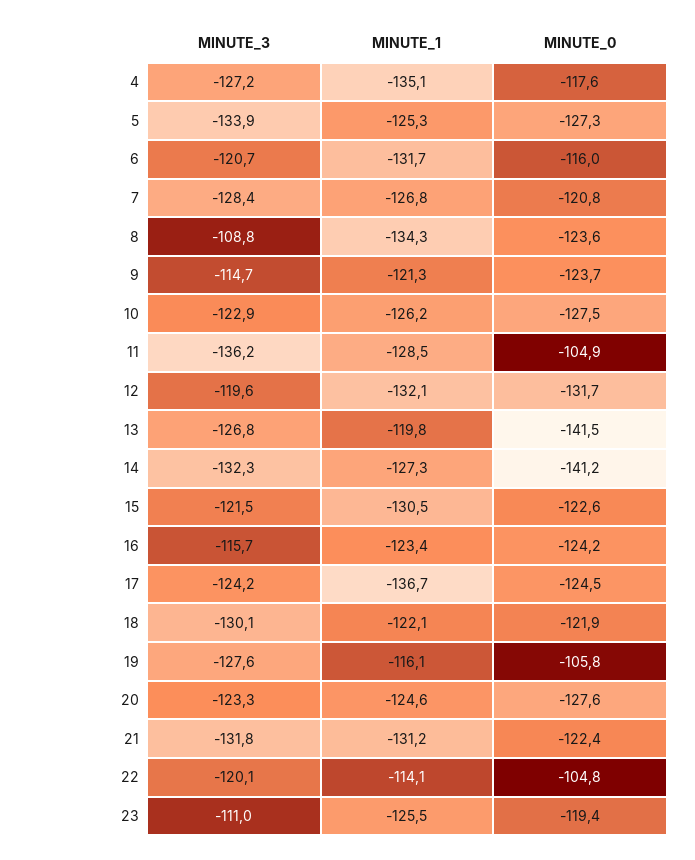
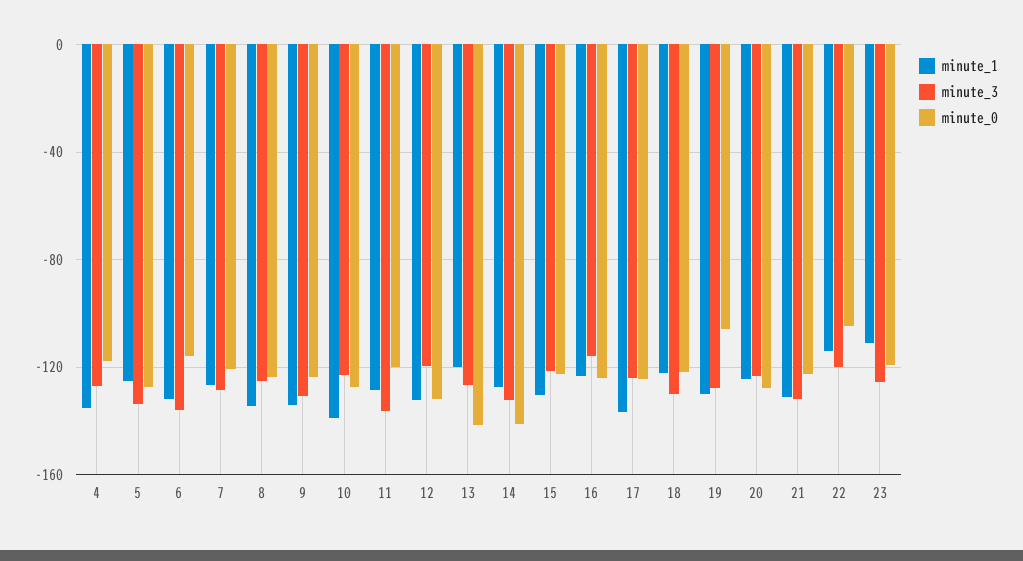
  {
    "MINUTE_3": {
      "4": -127.2,
      "5": -133.9,
-     "6": -120.7,
+     "6": -135,
      "7": -128.4,
-     "8": -108.8,
+     "8": -125,
-     "9": -114.7,
+     "9": -130,
      "10": -122.9,
      "11": -136.2,
      "12": -119.6,
      "13": -126.8,
      "14": -132.3,
      "15": -121.5,
      "16": -115.7,
      "17": -124.2,
      "18": -130.1,
      "19": -127.6,
      "20": -123.3,
      "21": -131.8,
      "22": -120.1,
-     "23": -111
+     "23": -125
    },
    "MINUTE_1": {
      "4": -135.1,
      "5": -125.3,
      "6": -131.7,
      "7": -126.8,
      "8": -134.3,
-     "9": -121.3,
+     "9": -135,
-     "10": -126.2,
+     "10": -140,
      "11": -128.5,
      "12": -132.1,
      "13": -119.8,
      "14": -127.3,
      "15": -130.5,
      "16": -123.4,
      "17": -136.7,
      "18": -122.1,
-     "19": -116.1,
+     "19": -130,
      "20": -124.6,
      "21": -131.2,
      "22": -114.1,
-     "23": -125.5
+     "23": -110
    },
    "MINUTE_0": {
      "4": -117.6,
      "5": -127.3,
      "6": -116,
      "7": -120.8,
      "8": -123.6,
      "9": -123.7,
      "10": -127.5,
-     "11": -104.9,
+     "11": -120,
      "12": -131.7,
      "13": -141.5,
      "14": -141.2,
      "15": -122.6,
      "16": -124.2,
      "17": -124.5,
      "18": -121.9,
      "19": -105.8,
      "20": -127.6,
      "21": -122.4,
      "22": -104.8,
      "23": -119.4
    }
  }

